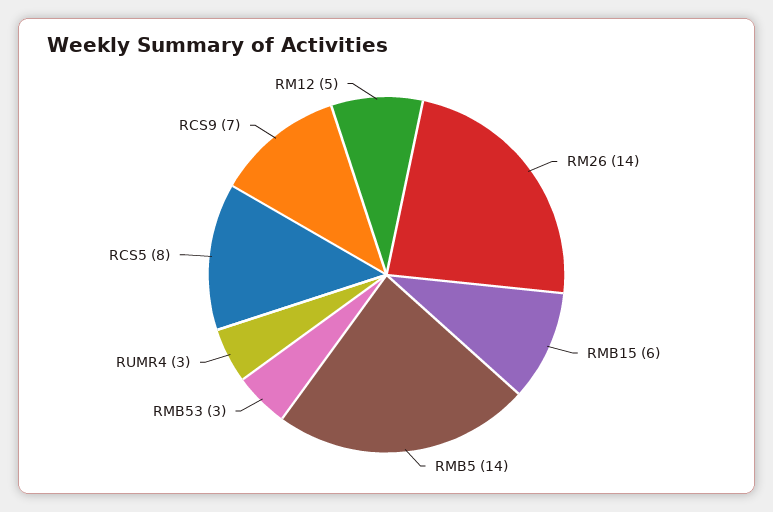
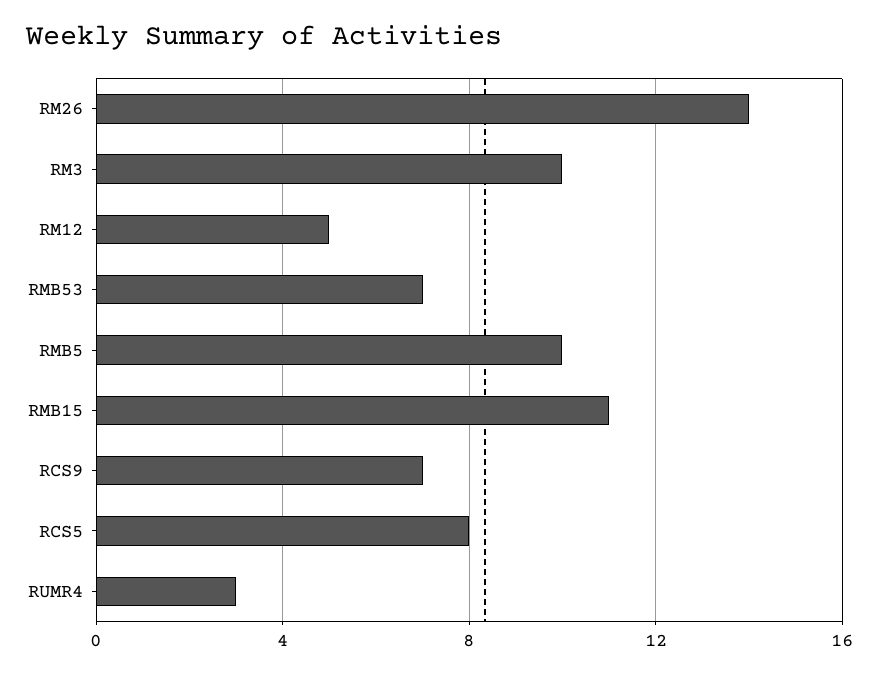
  {
    "RM26": 14,
-   "RMB15": 6,
+   "RMB15": 11,
-   "RMB5": 14,
+   "RMB5": 10,
-   "RMB53": 3,
+   "RMB53": 7,
    "RUMR4": 3,
    "RCS5": 8,
    "RCS9": 7,
-   "RM12": 5
+   "RM12": 5,
+   "RM3": 10
  }

